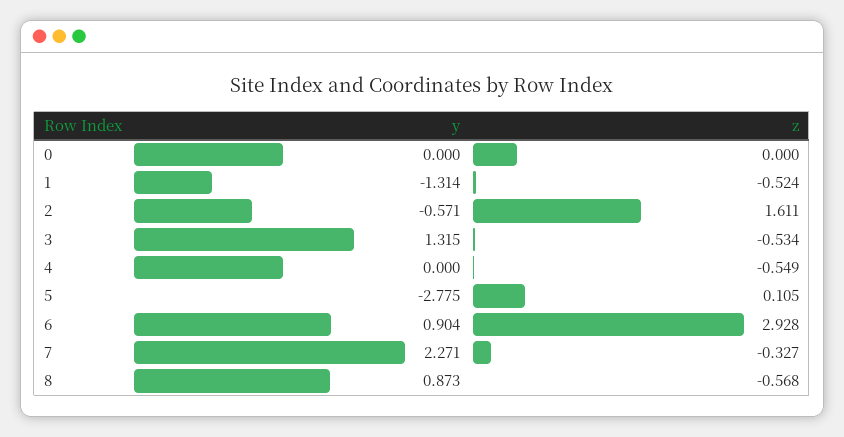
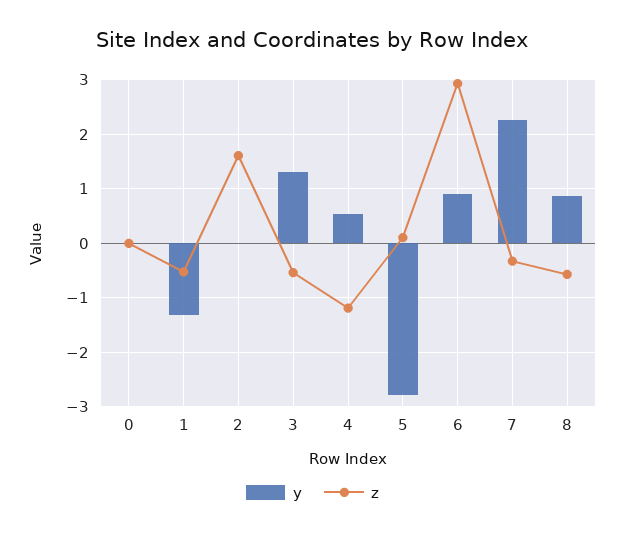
  {
    "y": {
      "0": 0,
      "1": -1.314,
-     "2": -0.571,
+     "2": 0,
      "3": 1.315,
-     "4": 0,
+     "4": 0.6,
      "5": -2.775,
      "6": 0.904,
      "7": 2.271,
      "8": 0.873
    },
    "z": {
      "0": 0,
      "1": -0.524,
      "2": 1.611,
      "3": -0.534,
-     "4": -0.549,
+     "4": -1.2,
      "5": 0.105,
      "6": 2.928,
      "7": -0.327,
      "8": -0.568
    }
  }

